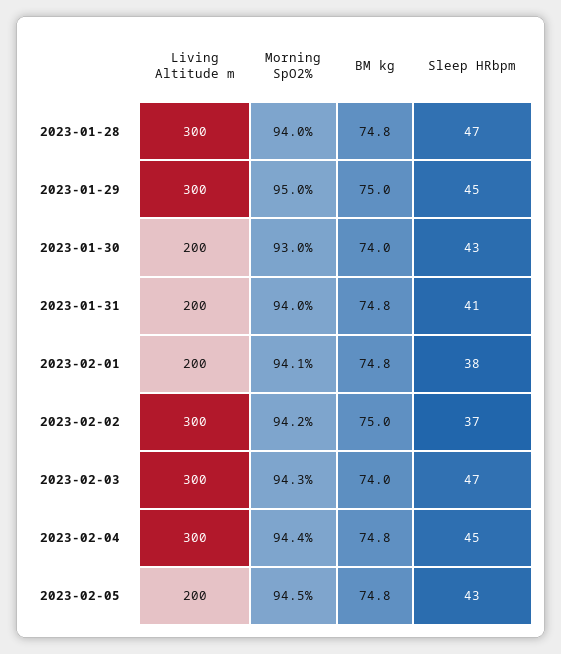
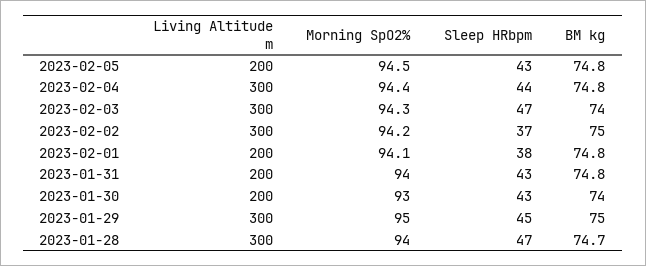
  {
    "Living Altitude m": {
      "2023-01-28": 300,
      "2023-01-29": 300,
      "2023-01-30": 200,
      "2023-01-31": 200,
      "2023-02-01": 200,
      "2023-02-02": 300,
      "2023-02-03": 300,
      "2023-02-04": 300,
      "2023-02-05": 200
    },
    "Morning SpO2%": {
      "2023-01-28": 94,
      "2023-01-29": 95,
      "2023-01-30": 93,
      "2023-01-31": 94,
      "2023-02-01": 94.1,
      "2023-02-02": 94.2,
      "2023-02-03": 94.3,
      "2023-02-04": 94.4,
      "2023-02-05": 94.5
    },
    "BM kg": {
-     "2023-01-28": 74.8,
+     "2023-01-28": 74.7,
      "2023-01-29": 75,
      "2023-01-30": 74,
      "2023-01-31": 74.8,
      "2023-02-01": 74.8,
      "2023-02-02": 75,
      "2023-02-03": 74,
      "2023-02-04": 74.8,
      "2023-02-05": 74.8
    },
    "Sleep HRbpm": {
      "2023-01-28": 47,
      "2023-01-29": 45,
      "2023-01-30": 43,
-     "2023-01-31": 41,
+     "2023-01-31": 43,
      "2023-02-01": 38,
      "2023-02-02": 37,
      "2023-02-03": 47,
-     "2023-02-04": 45,
+     "2023-02-04": 44,
      "2023-02-05": 43
    }
  }

